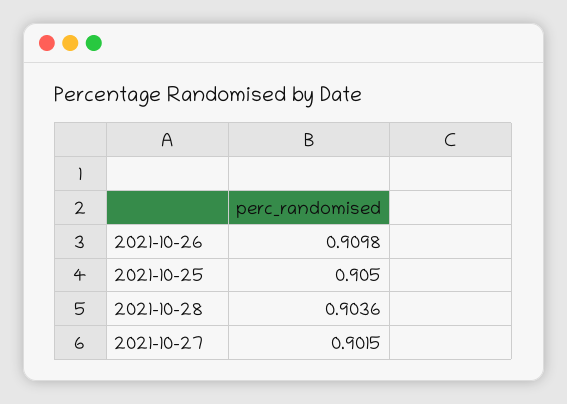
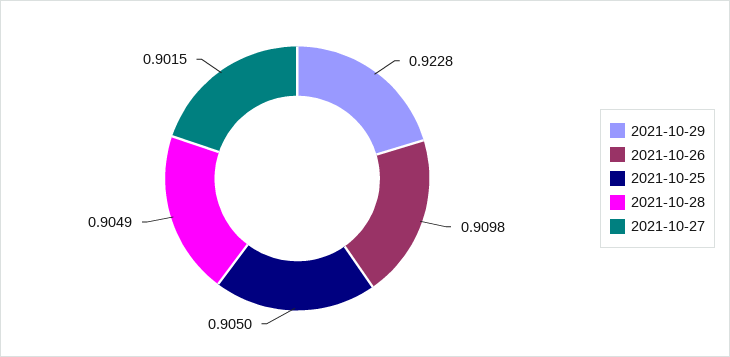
  {
    "2021-10-26": 0.9098,
    "2021-10-25": 0.905,
-   "2021-10-28": 0.9036,
+   "2021-10-28": 0.9049,
-   "2021-10-27": 0.9015
+   "2021-10-27": 0.9015,
+   "2021-10-29": 0.9228
  }

